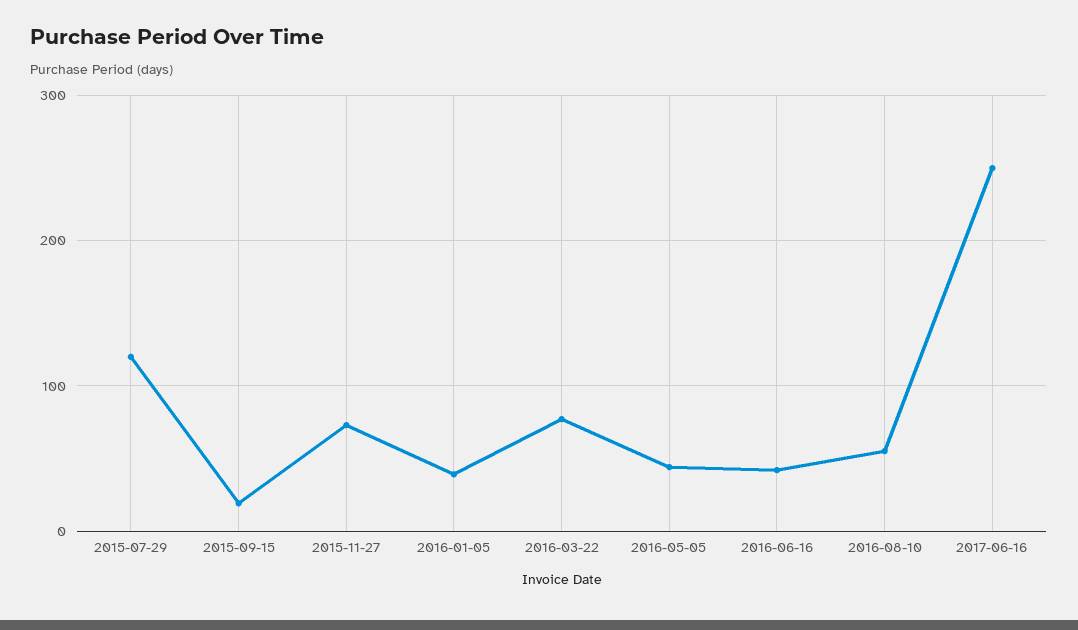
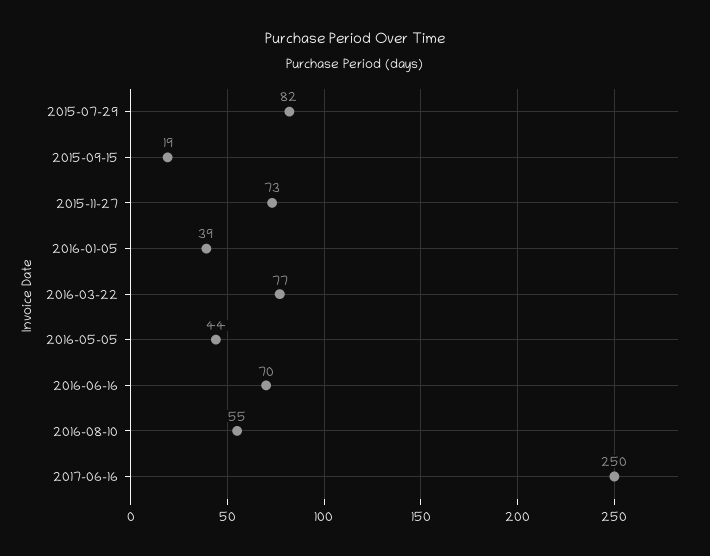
  {
-   "2015-07-29": 120,
+   "2015-07-29": 82,
    "2015-09-15": 19,
    "2015-11-27": 73,
    "2016-01-05": 39,
    "2016-03-22": 77,
    "2016-05-05": 44,
-   "2016-06-16": 40,
+   "2016-06-16": 70,
    "2016-08-10": 55,
    "2017-06-16": 250
  }

